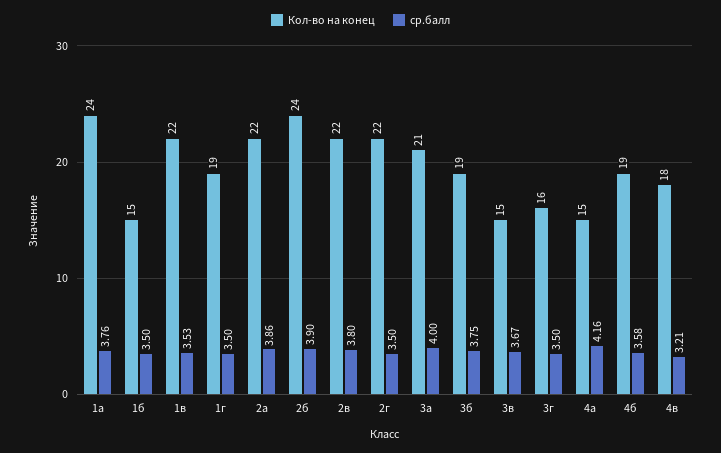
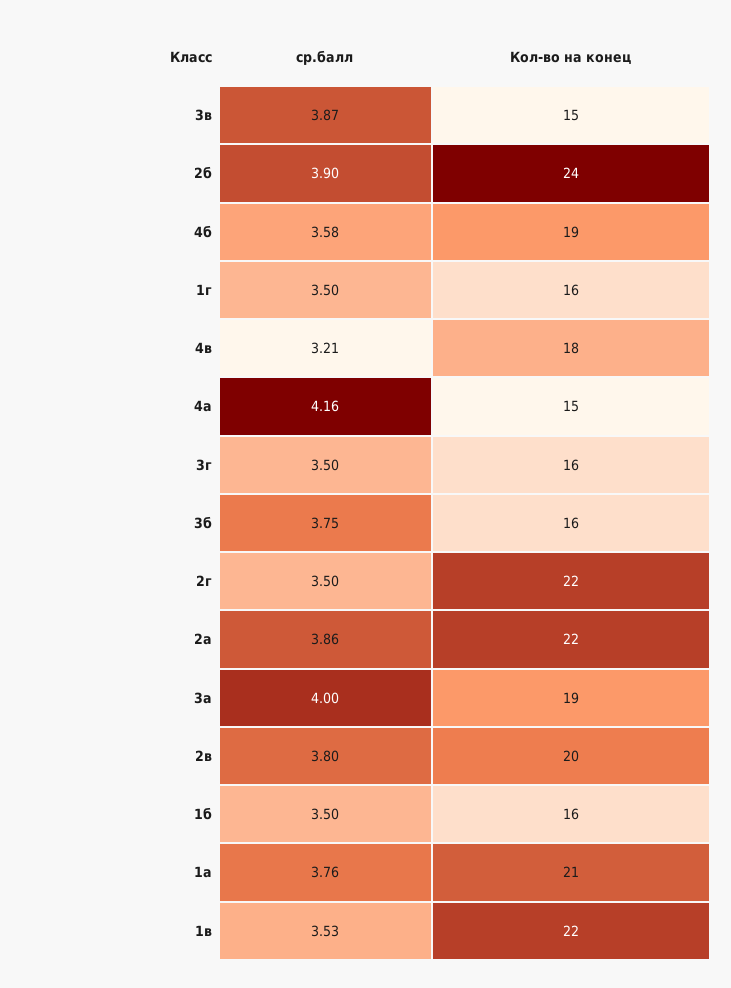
  {
    "Кол-во на конец": {
-     "1а": 24,
+     "1а": 21,
-     "1б": 15,
+     "1б": 16,
      "1в": 22,
-     "1г": 19,
+     "1г": 16,
      "2а": 22,
      "2б": 24,
-     "2в": 22,
+     "2в": 20,
      "2г": 22,
-     "3а": 21,
+     "3а": 19,
-     "3б": 19,
+     "3б": 16,
      "3в": 15,
      "3г": 16,
      "4а": 15,
      "4б": 19,
      "4в": 18
    },
    "ср.балл": {
      "1а": 3.76,
      "1б": 3.5,
      "1в": 3.53,
      "1г": 3.5,
      "2а": 3.86,
      "2б": 3.9,
      "2в": 3.8,
      "2г": 3.5,
      "3а": 4,
      "3б": 3.75,
-     "3в": 3.67,
+     "3в": 3.87,
      "3г": 3.5,
      "4а": 4.16,
      "4б": 3.58,
      "4в": 3.21
    }
  }

